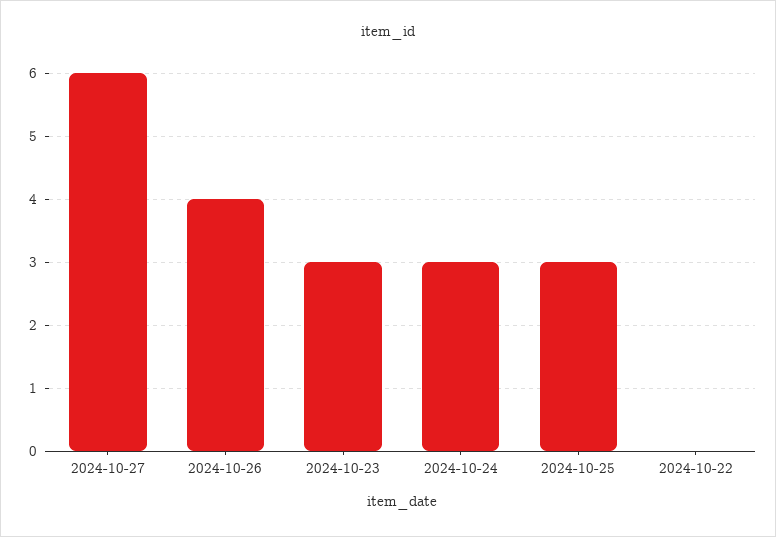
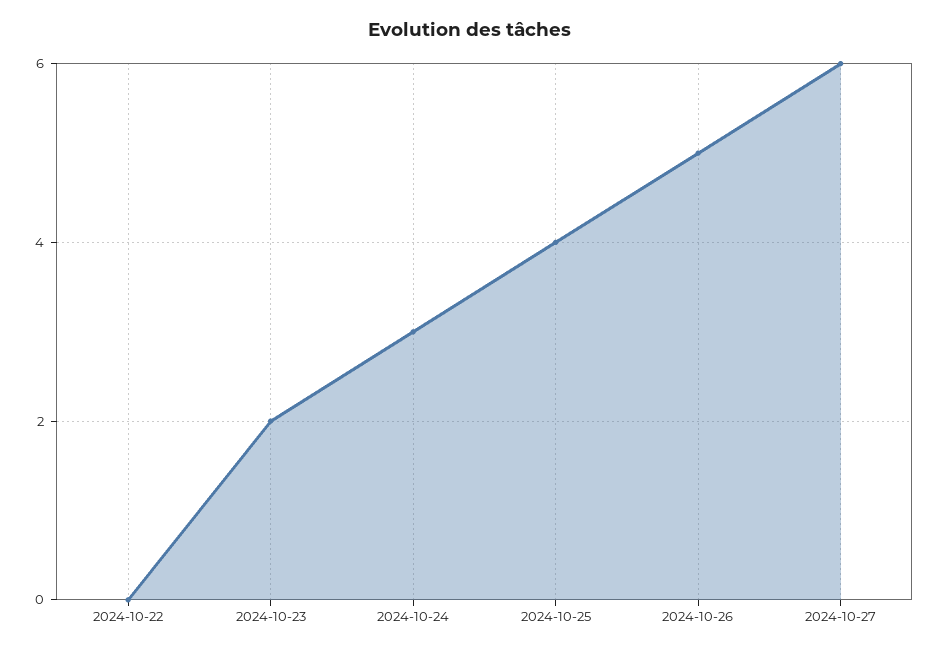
  {
    "2024-10-27": 6,
-   "2024-10-26": 4,
+   "2024-10-26": 5,
-   "2024-10-23": 3,
+   "2024-10-23": 2,
    "2024-10-24": 3,
-   "2024-10-25": 3,
+   "2024-10-25": 4,
    "2024-10-22": 0
  }

